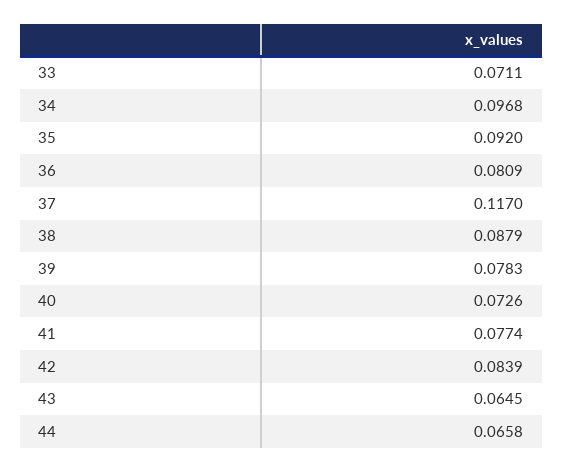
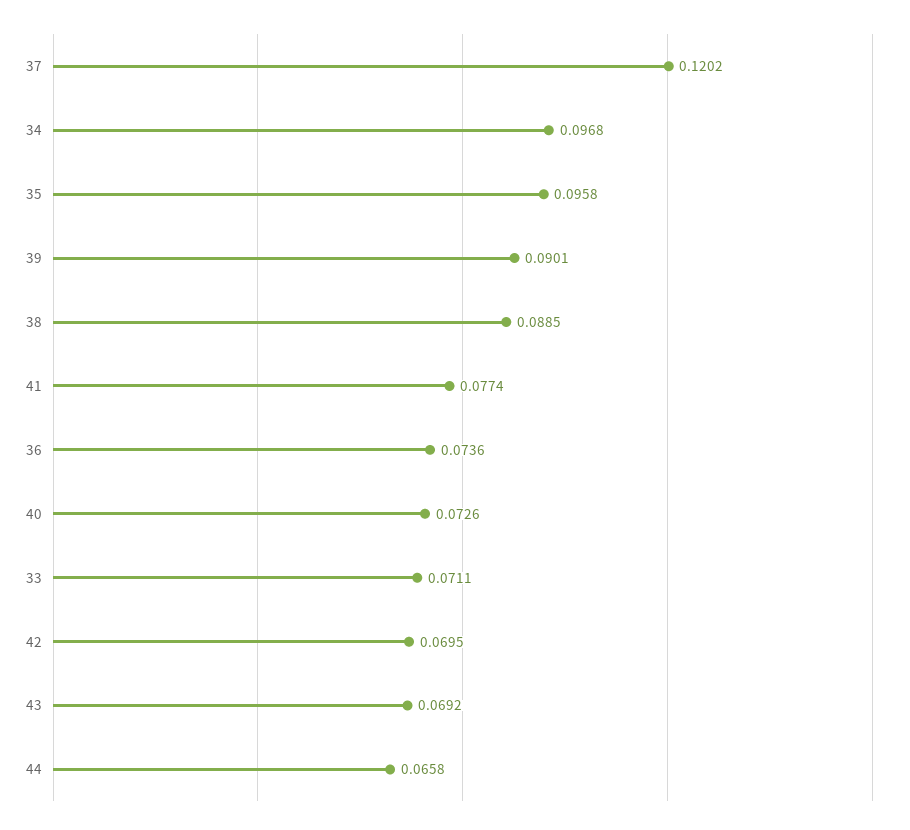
  {
    "33": 0.0711,
    "34": 0.0968,
-   "35": 0.092,
+   "35": 0.0958,
-   "36": 0.0809,
+   "36": 0.0736,
-   "37": 0.117,
+   "37": 0.1202,
-   "38": 0.0879,
+   "38": 0.0885,
-   "39": 0.0783,
+   "39": 0.0901,
    "40": 0.0726,
    "41": 0.0774,
-   "42": 0.0839,
+   "42": 0.0695,
-   "43": 0.0645,
+   "43": 0.0692,
    "44": 0.0658
  }

